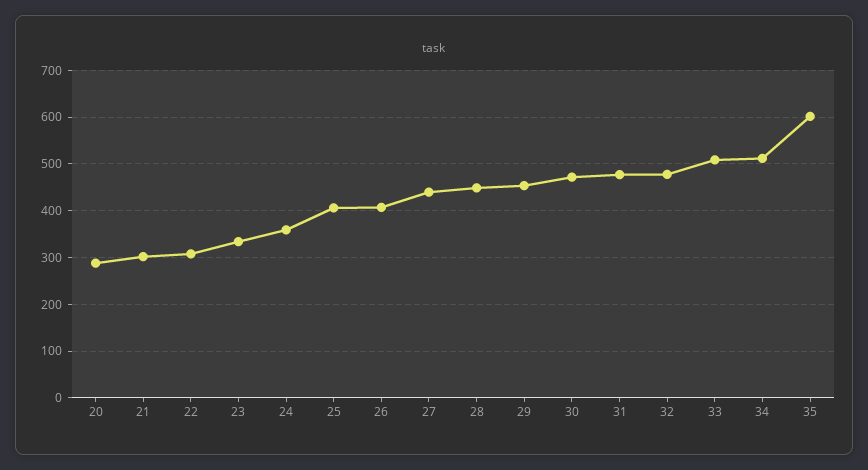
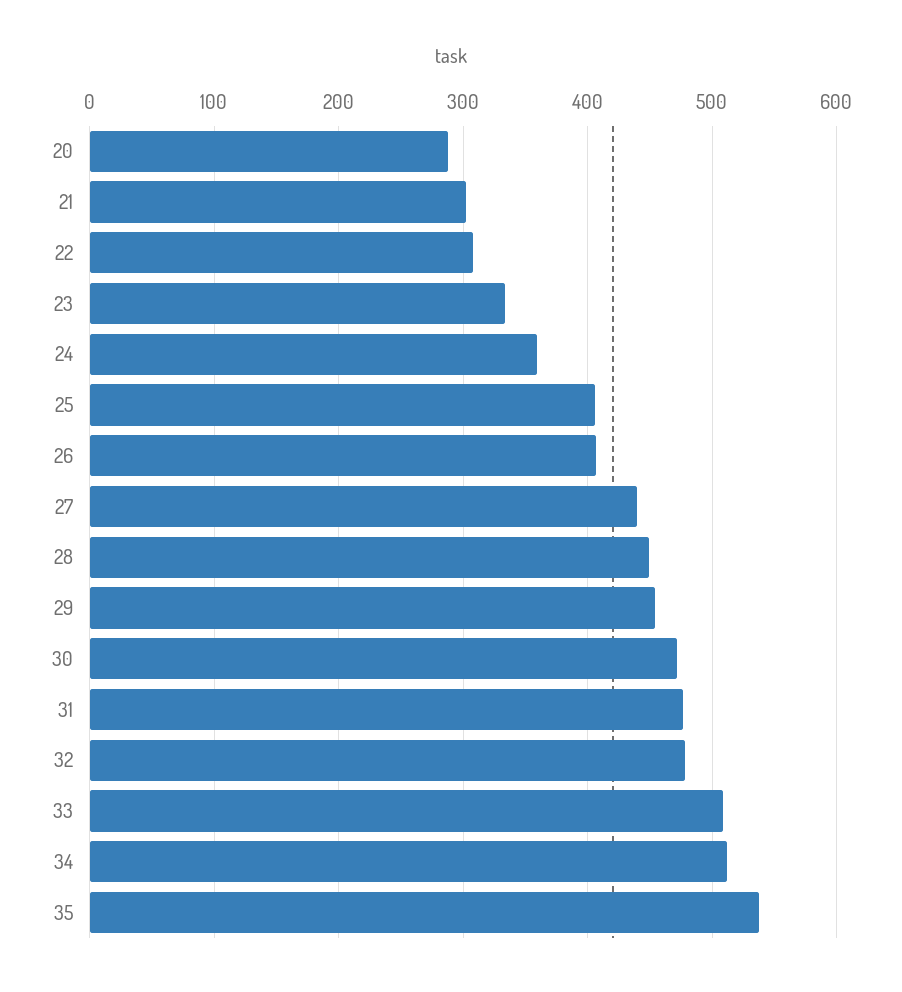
  {
    "20": 290,
    "21": 300,
    "22": 310,
    "23": 330,
    "24": 360,
    "25": 410,
    "26": 410,
    "27": 440,
    "28": 450,
    "29": 450,
    "30": 470,
    "31": 480,
    "32": 480,
    "33": 510,
    "34": 510,
-   "35": 600
+   "35": 540
  }

